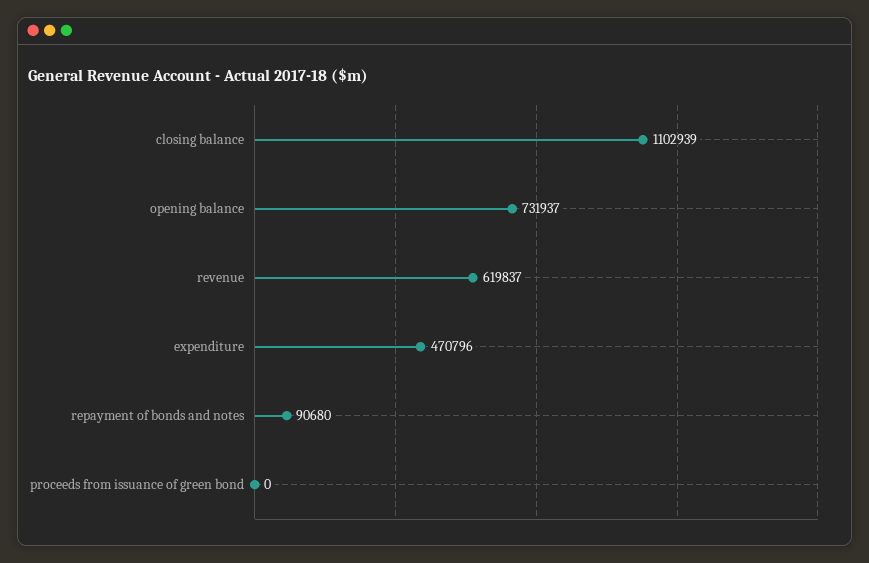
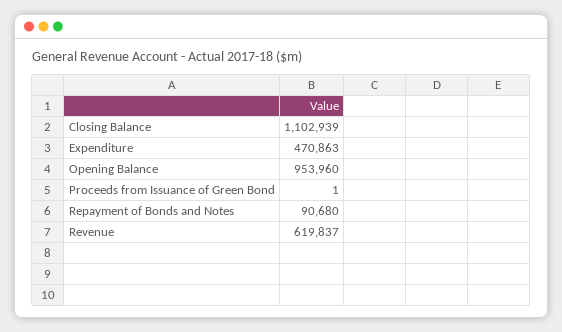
  {
    "closing balance": 1102939,
-   "opening balance": 731937,
+   "opening balance": 953960,
    "revenue": 619837,
-   "expenditure": 470796,
+   "expenditure": 470863,
    "repayment of bonds and notes": 90680,
-   "proceeds from issuance of green bond": 0
+   "proceeds from issuance of green bond": 1
  }

